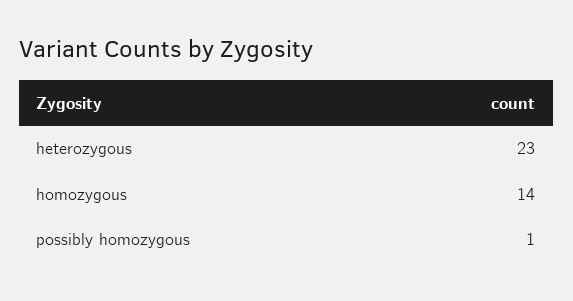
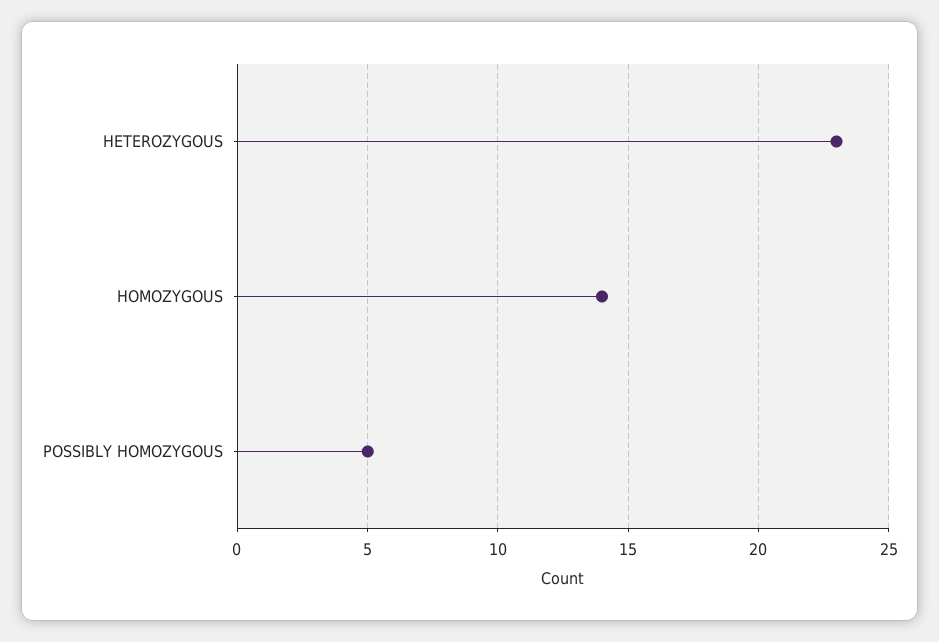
  {
    "heterozygous": 23,
    "homozygous": 14,
-   "possibly homozygous": 1
+   "possibly homozygous": 5
  }

